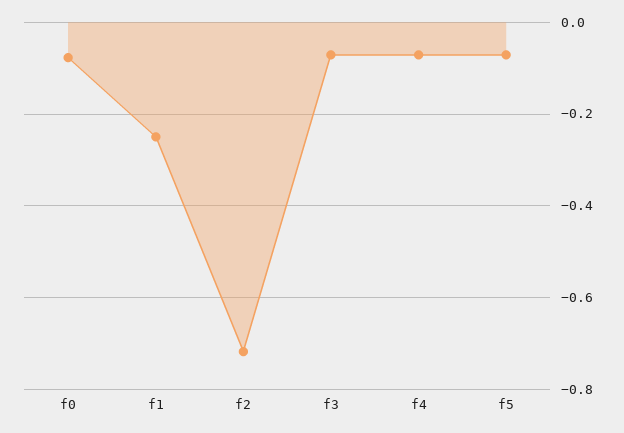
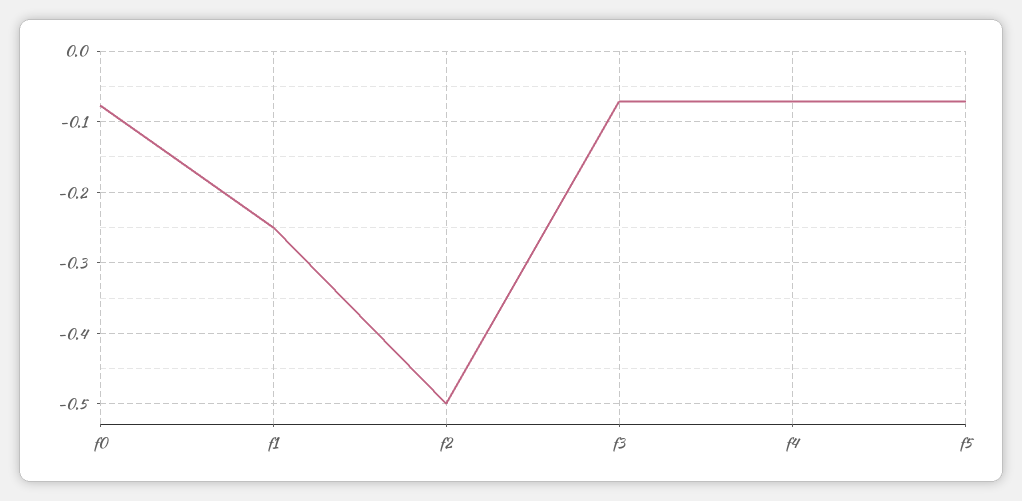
  {
    "f0": -0.08,
    "f1": -0.25,
-   "f2": -0.72,
+   "f2": -0.5,
    "f3": -0.07,
    "f4": -0.07,
    "f5": -0.07
  }

